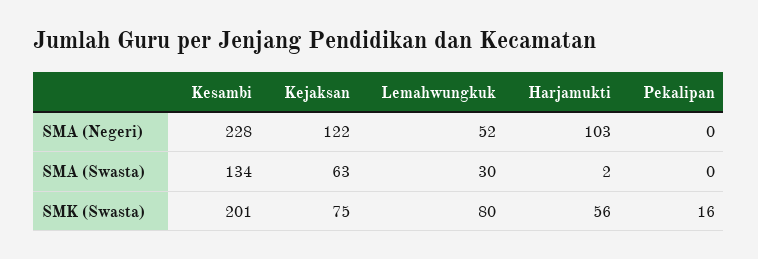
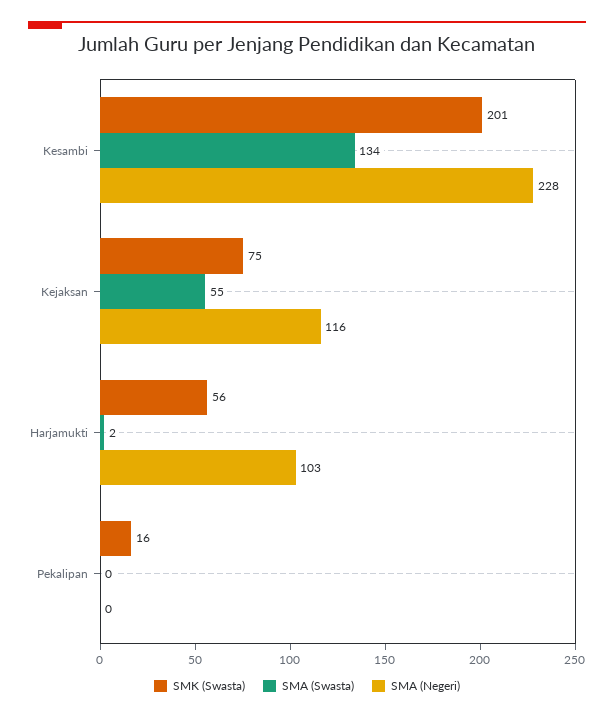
  {
    "SMA (Negeri)": {
      "Kesambi": 228,
-     "Kejaksan": 122,
+     "Kejaksan": 116,
-     "Lemahwungkuk": 52,
      "Harjamukti": 103,
      "Pekalipan": 0
    },
    "SMA (Swasta)": {
      "Kesambi": 134,
-     "Kejaksan": 63,
+     "Kejaksan": 55,
-     "Lemahwungkuk": 30,
      "Harjamukti": 2,
      "Pekalipan": 0
    },
    "SMK (Swasta)": {
      "Kesambi": 201,
      "Kejaksan": 75,
-     "Lemahwungkuk": 80,
      "Harjamukti": 56,
      "Pekalipan": 16
    }
  }

